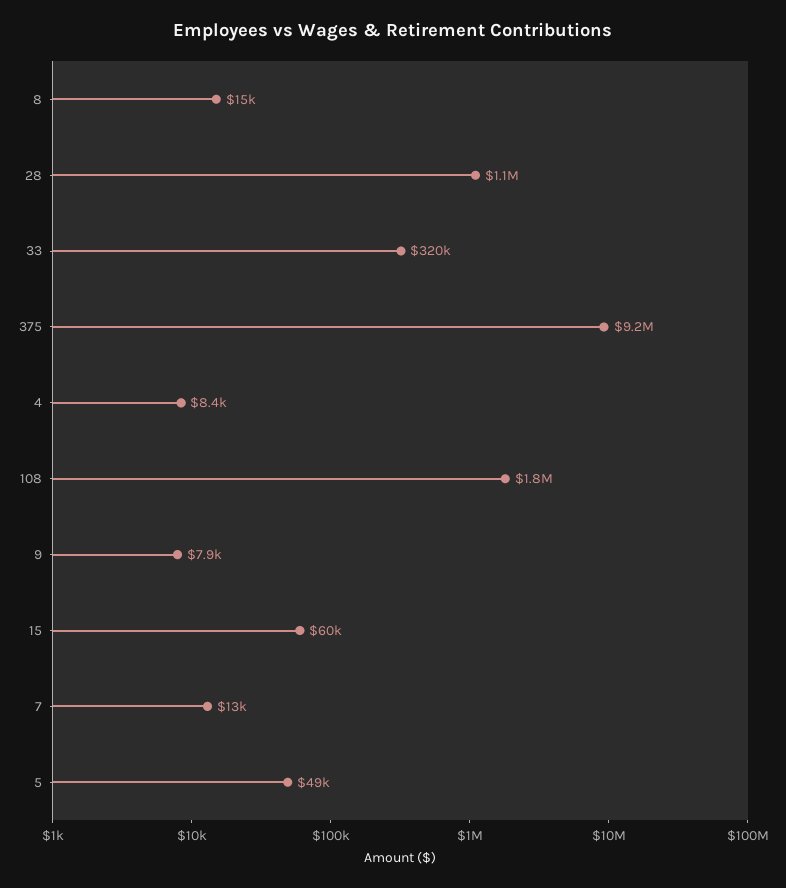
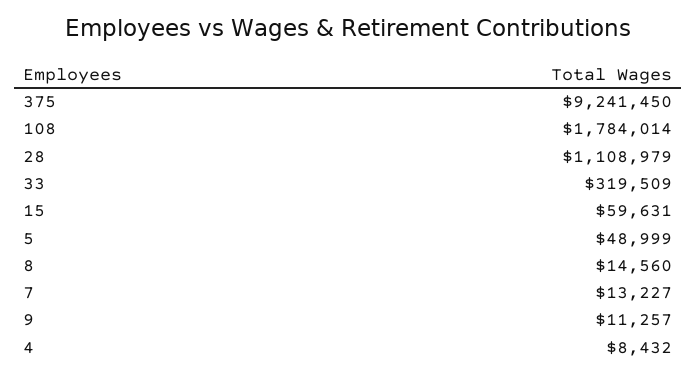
  {
    "8": 14560,
    "28": 1108979,
    "33": 319509,
    "375": 9241450,
    "4": 8432,
    "108": 1784014,
-   "9": 7900,
+   "9": 11257,
    "15": 59631,
    "7": 13227,
    "5": 48999
  }

